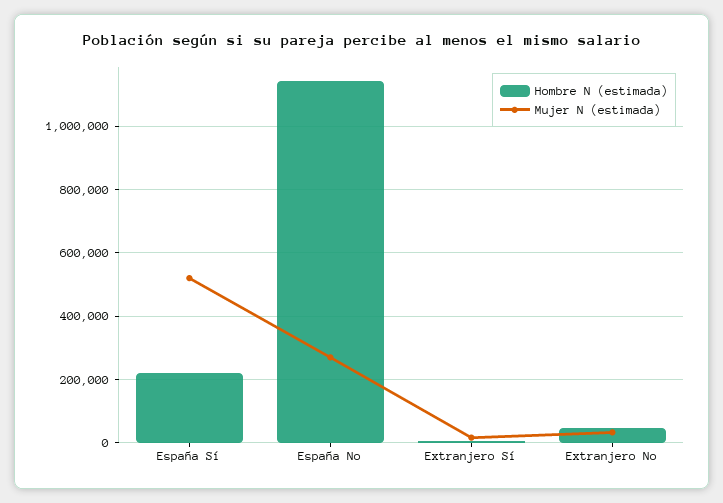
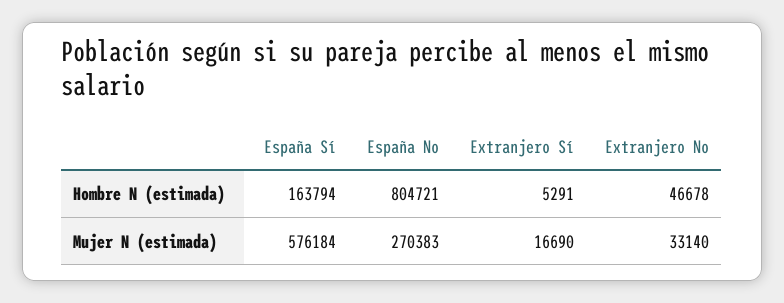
  {
    "Hombre N (estimada)": {
-     "España Sí": 220000,
+     "España Sí": 163794,
-     "España No": 1140000,
+     "España No": 804721,
      "Extranjero Sí": 5291,
      "Extranjero No": 46678
    },
    "Mujer N (estimada)": {
-     "España Sí": 520000,
+     "España Sí": 576184,
      "España No": 270383,
      "Extranjero Sí": 16690,
      "Extranjero No": 33140
    }
  }

